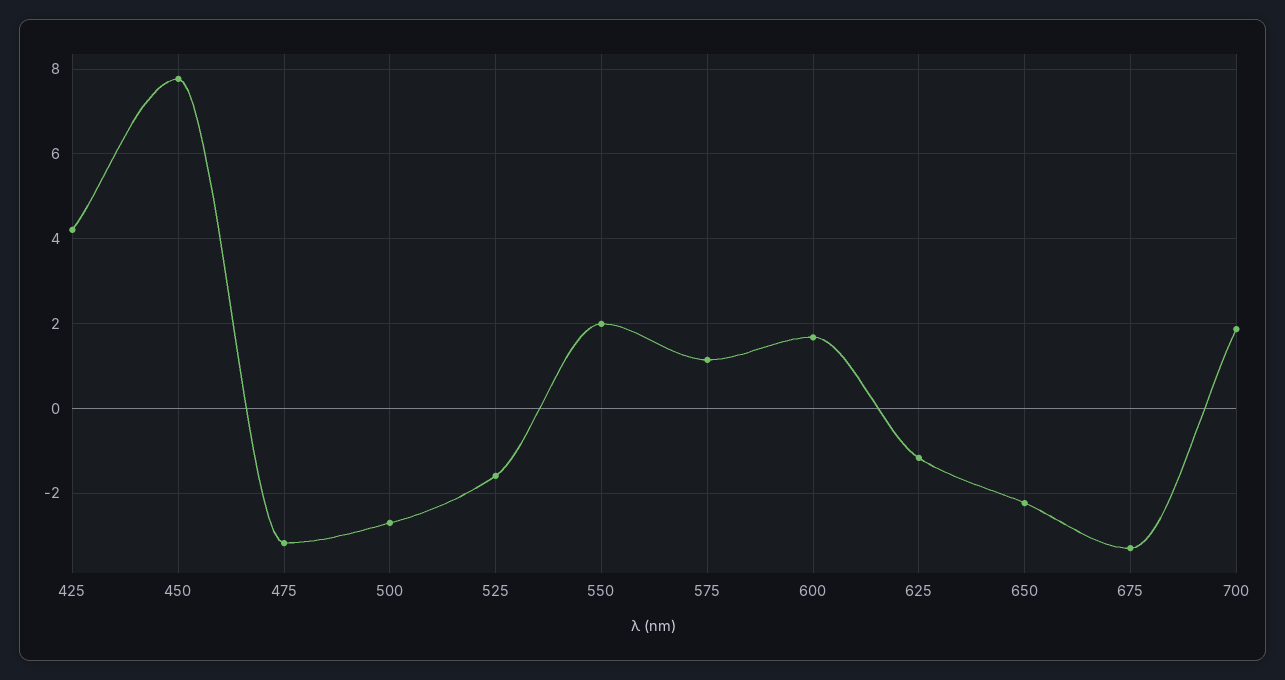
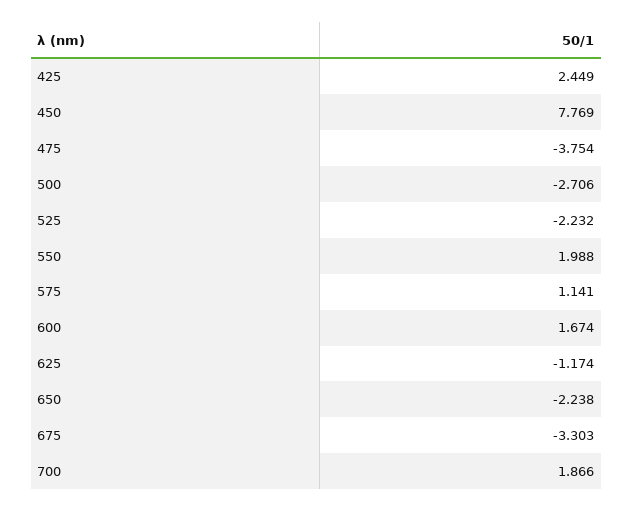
  {
-   "425": 4.2,
+   "425": 2.449,
    "450": 7.769,
-   "475": -3.2,
+   "475": -3.754,
    "500": -2.706,
-   "525": -1.6,
+   "525": -2.232,
    "550": 1.988,
    "575": 1.141,
    "600": 1.674,
    "625": -1.174,
    "650": -2.238,
    "675": -3.303,
    "700": 1.866
  }

